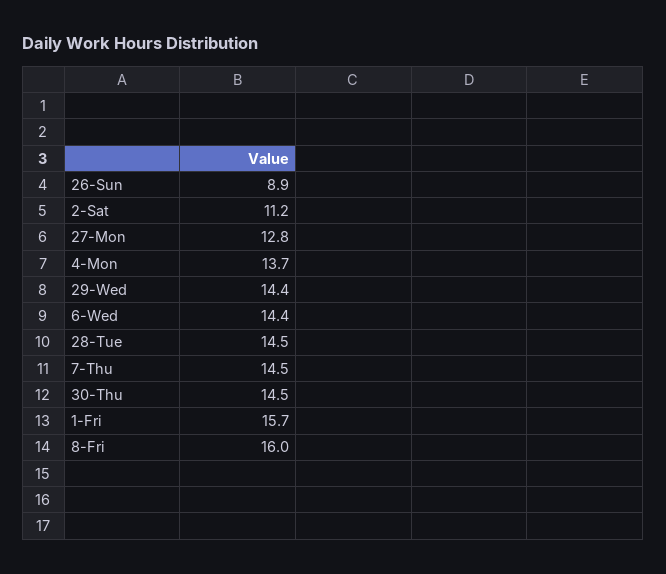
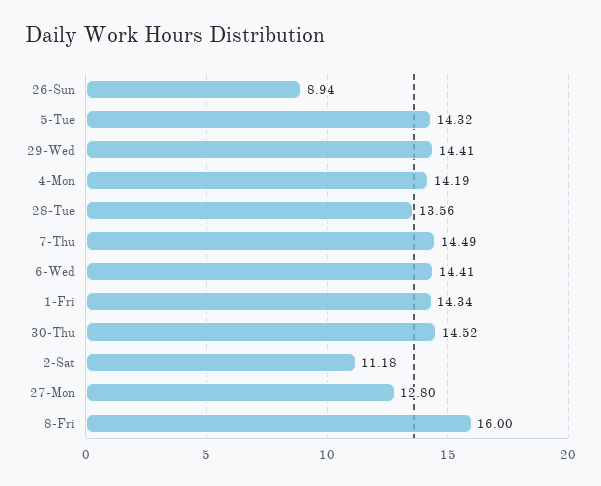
  {
    "26-Sun": 8.94,
    "2-Sat": 11.18,
    "27-Mon": 12.8,
-   "4-Mon": 13.7,
+   "4-Mon": 14.19,
    "29-Wed": 14.41,
    "6-Wed": 14.41,
-   "28-Tue": 14.5,
+   "28-Tue": 13.56,
    "7-Thu": 14.49,
    "30-Thu": 14.52,
-   "1-Fri": 15.7,
+   "1-Fri": 14.34,
-   "8-Fri": 16
+   "8-Fri": 16,
+   "5-Tue": 14.32
  }

